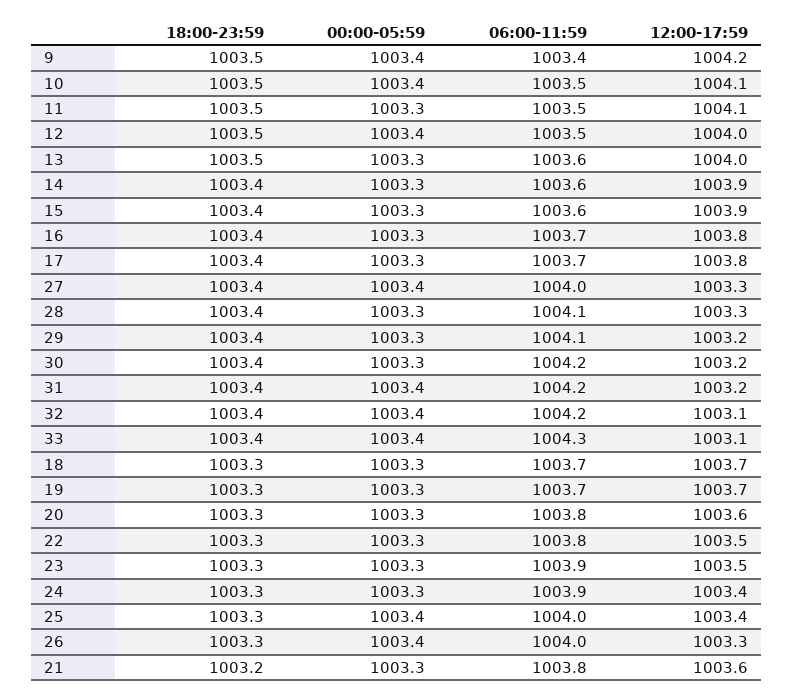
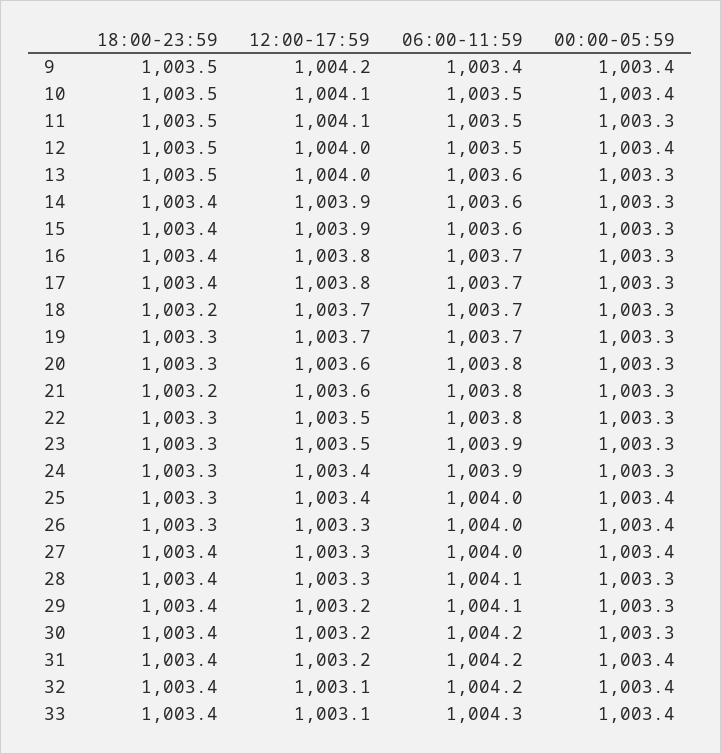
  {
    "18:00-23:59": {
      "9": 1003.5,
      "10": 1003.5,
      "11": 1003.5,
      "12": 1003.5,
      "13": 1003.5,
      "14": 1003.4,
      "15": 1003.4,
      "16": 1003.4,
      "17": 1003.4,
      "27": 1003.4,
      "28": 1003.4,
      "29": 1003.4,
      "30": 1003.4,
      "31": 1003.4,
      "32": 1003.4,
      "33": 1003.4,
-     "18": 1003.3,
+     "18": 1003.2,
      "19": 1003.3,
      "20": 1003.3,
      "22": 1003.3,
      "23": 1003.3,
      "24": 1003.3,
      "25": 1003.3,
      "26": 1003.3,
      "21": 1003.2
    },
    "00:00-05:59": {
      "9": 1003.4,
      "10": 1003.4,
      "11": 1003.3,
      "12": 1003.4,
      "13": 1003.3,
      "14": 1003.3,
      "15": 1003.3,
      "16": 1003.3,
      "17": 1003.3,
      "27": 1003.4,
      "28": 1003.3,
      "29": 1003.3,
      "30": 1003.3,
      "31": 1003.4,
      "32": 1003.4,
      "33": 1003.4,
      "18": 1003.3,
      "19": 1003.3,
      "20": 1003.3,
      "22": 1003.3,
      "23": 1003.3,
      "24": 1003.3,
      "25": 1003.4,
      "26": 1003.4,
      "21": 1003.3
    },
    "06:00-11:59": {
      "9": 1003.4,
      "10": 1003.5,
      "11": 1003.5,
      "12": 1003.5,
      "13": 1003.6,
      "14": 1003.6,
      "15": 1003.6,
      "16": 1003.7,
      "17": 1003.7,
      "27": 1004,
      "28": 1004.1,
      "29": 1004.1,
      "30": 1004.2,
      "31": 1004.2,
      "32": 1004.2,
      "33": 1004.3,
      "18": 1003.7,
      "19": 1003.7,
      "20": 1003.8,
      "22": 1003.8,
      "23": 1003.9,
      "24": 1003.9,
      "25": 1004,
      "26": 1004,
      "21": 1003.8
    },
    "12:00-17:59": {
      "9": 1004.2,
      "10": 1004.1,
      "11": 1004.1,
      "12": 1004,
      "13": 1004,
      "14": 1003.9,
      "15": 1003.9,
      "16": 1003.8,
      "17": 1003.8,
      "27": 1003.3,
      "28": 1003.3,
      "29": 1003.2,
      "30": 1003.2,
      "31": 1003.2,
      "32": 1003.1,
      "33": 1003.1,
      "18": 1003.7,
      "19": 1003.7,
      "20": 1003.6,
      "22": 1003.5,
      "23": 1003.5,
      "24": 1003.4,
      "25": 1003.4,
      "26": 1003.3,
      "21": 1003.6
    }
  }

